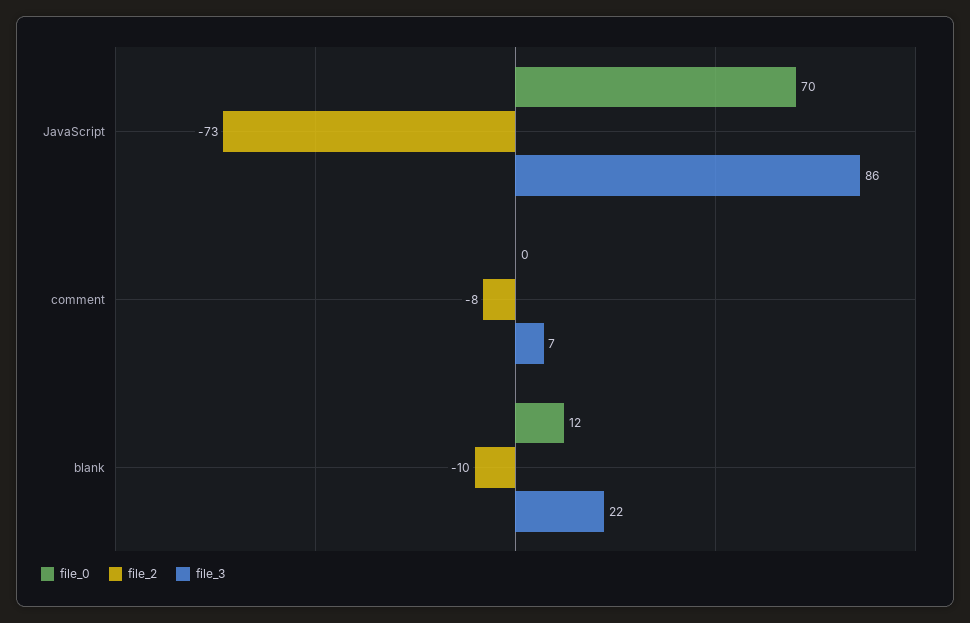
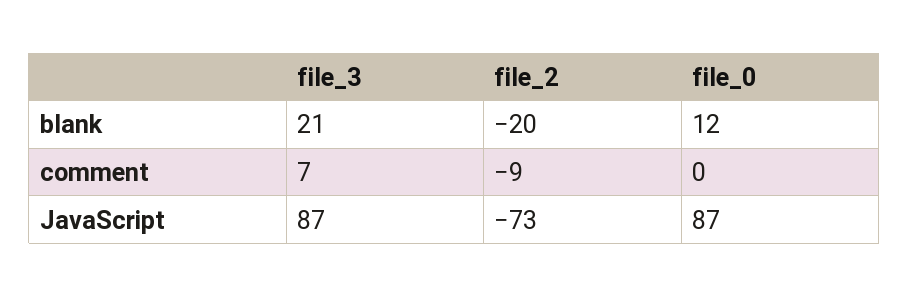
  {
    "file_0": {
-     "JavaScript": 70,
+     "JavaScript": 87,
      "comment": 0,
      "blank": 12
    },
    "file_2": {
      "JavaScript": -73,
-     "comment": -8,
+     "comment": -9,
-     "blank": -10
+     "blank": -20
    },
    "file_3": {
-     "JavaScript": 86,
+     "JavaScript": 87,
      "comment": 7,
-     "blank": 22
+     "blank": 21
    }
  }

